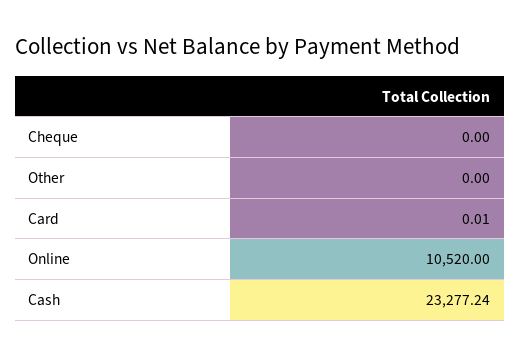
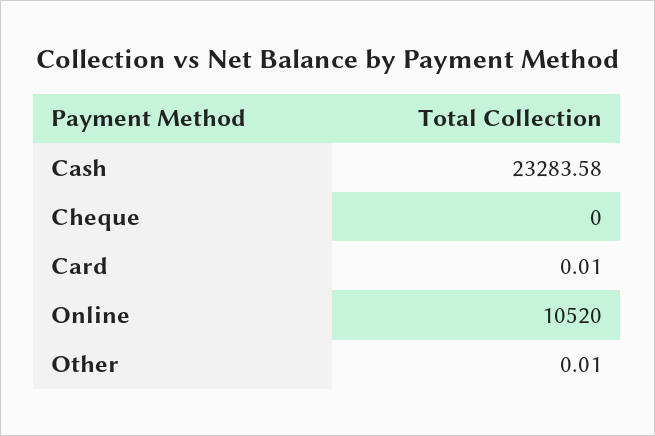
  {
    "Cheque": 0,
-   "Other": 0,
+   "Other": 0.01,
    "Card": 0.01,
    "Online": 10520,
-   "Cash": 23277.24
+   "Cash": 23283.58
  }

